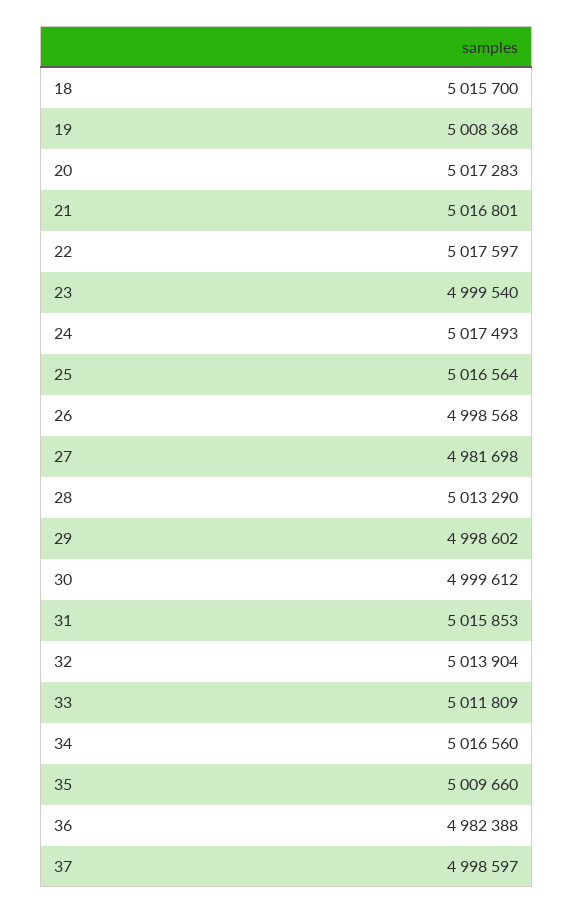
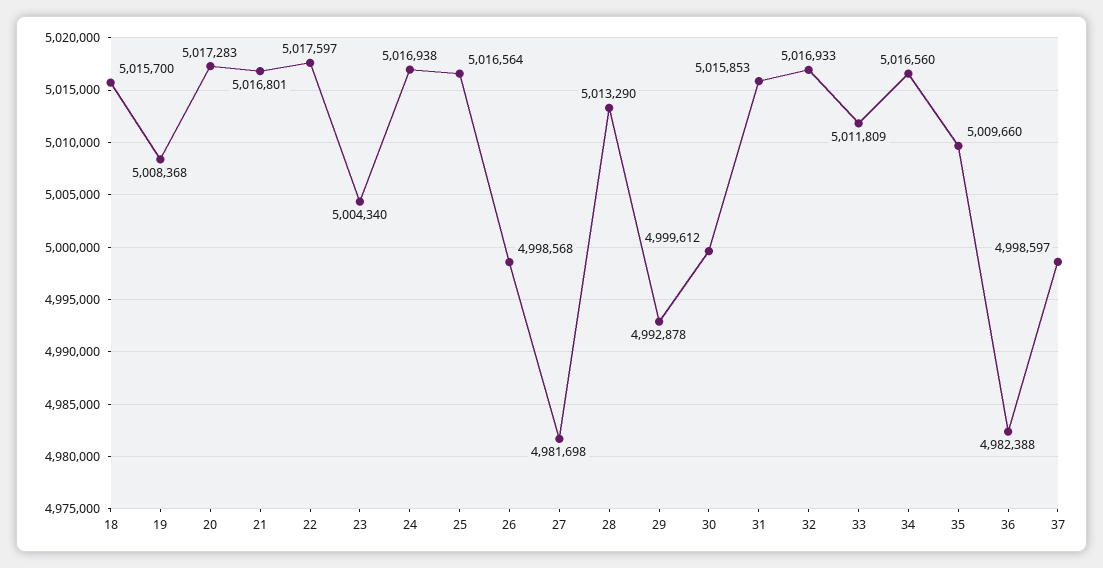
  {
    "18": 5015700,
    "19": 5008368,
    "20": 5017283,
    "21": 5016801,
    "22": 5017597,
-   "23": 4999540,
+   "23": 5004340,
-   "24": 5017493,
+   "24": 5016938,
    "25": 5016564,
    "26": 4998568,
    "27": 4981698,
    "28": 5013290,
-   "29": 4998602,
+   "29": 4992878,
    "30": 4999612,
    "31": 5015853,
-   "32": 5013904,
+   "32": 5016933,
    "33": 5011809,
    "34": 5016560,
    "35": 5009660,
    "36": 4982388,
    "37": 4998597
  }

